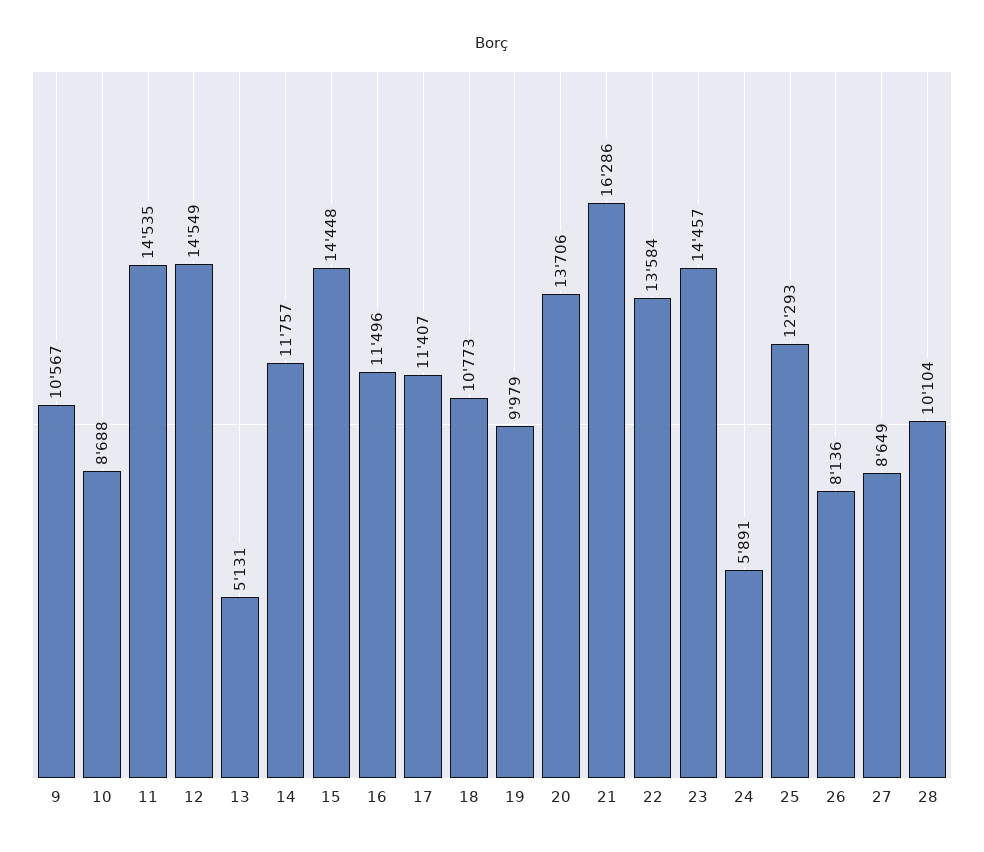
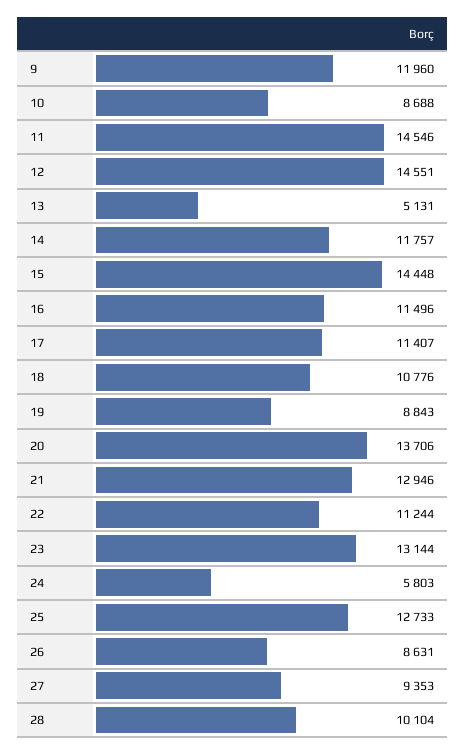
  {
-   "9": 10567,
+   "9": 11960,
    "10": 8688,
-   "11": 14535,
+   "11": 14546,
-   "12": 14549,
+   "12": 14551,
    "13": 5131,
    "14": 11757,
    "15": 14448,
    "16": 11496,
    "17": 11407,
-   "18": 10773,
+   "18": 10776,
-   "19": 9979,
+   "19": 8843,
    "20": 13706,
-   "21": 16286,
+   "21": 12946,
-   "22": 13584,
+   "22": 11244,
-   "23": 14457,
+   "23": 13144,
-   "24": 5891,
+   "24": 5803,
-   "25": 12293,
+   "25": 12733,
-   "26": 8136,
+   "26": 8631,
-   "27": 8649,
+   "27": 9353,
    "28": 10104
  }

